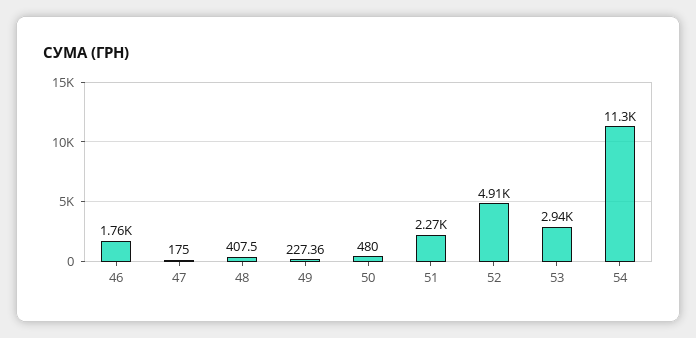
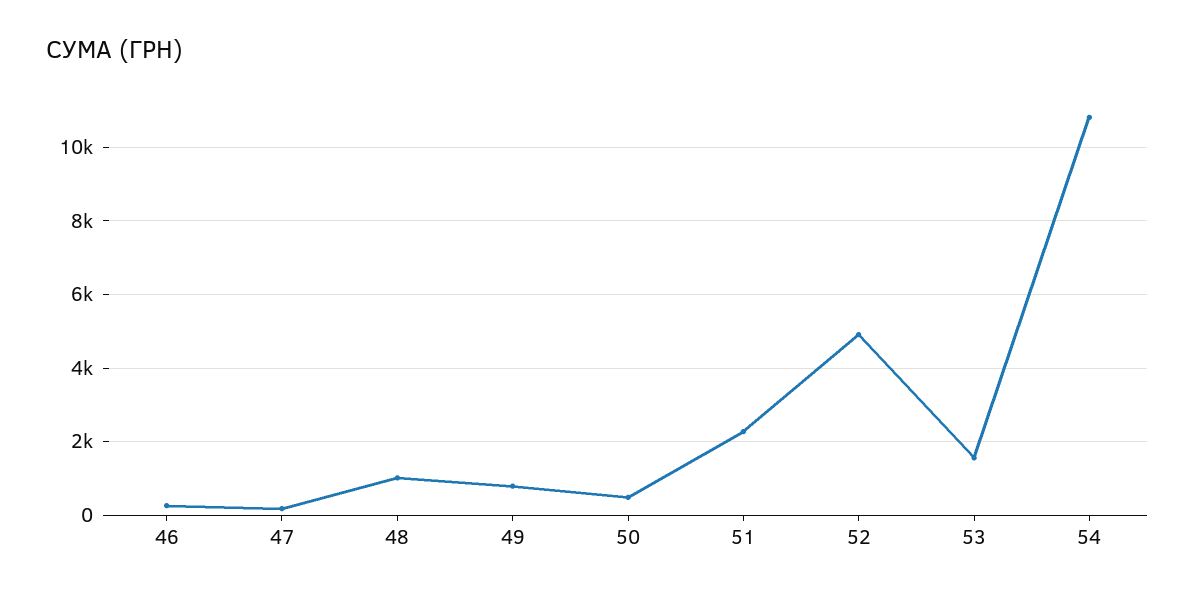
  {
-   "46": 1760,
+   "46": 200,
    "47": 175,
-   "48": 407.5,
+   "48": 1000,
-   "49": 227.36,
+   "49": 800,
    "50": 480,
    "51": 2270,
    "52": 4910,
-   "53": 2940,
+   "53": 1600,
-   "54": 11300
+   "54": 10800
  }

